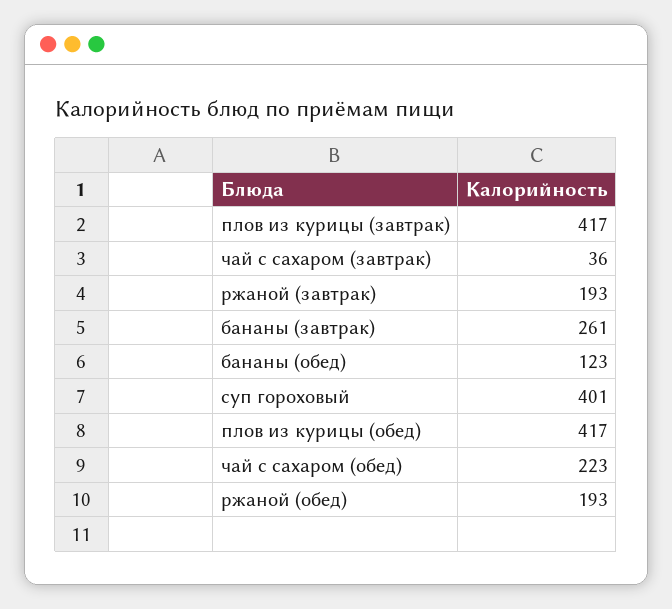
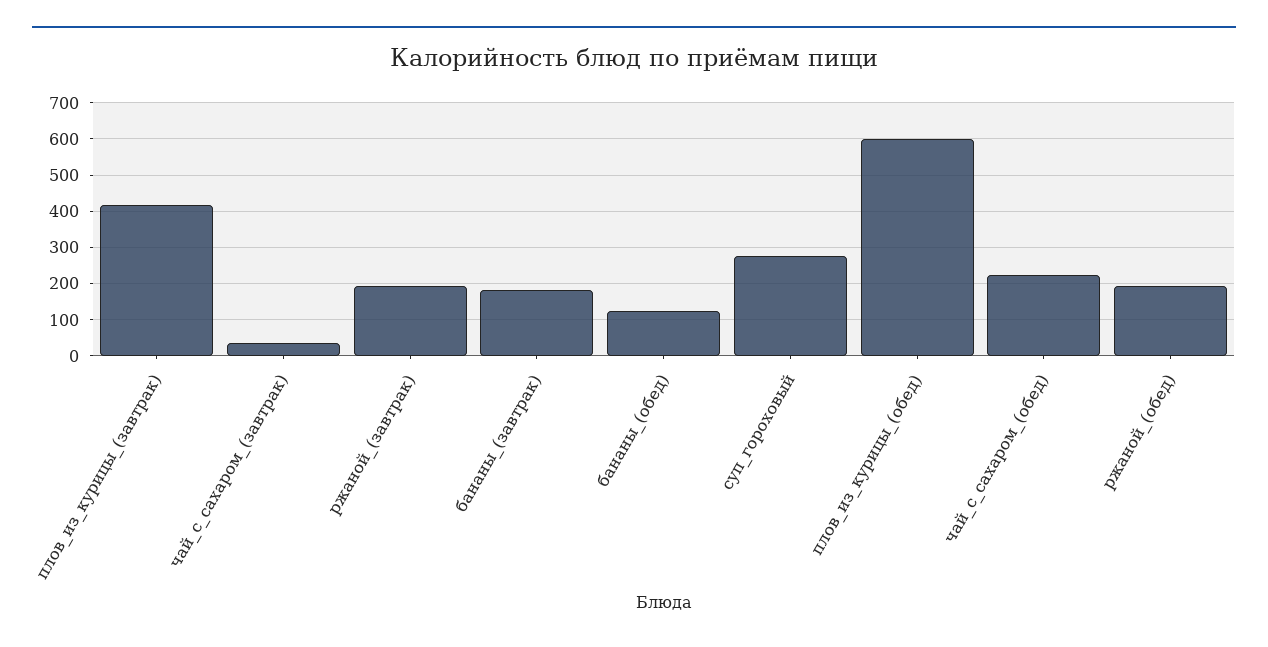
  {
    "плов из курицы (завтрак)": 417,
    "чай с сахаром (завтрак)": 36,
    "ржаной (завтрак)": 193,
-   "бананы (завтрак)": 261,
+   "бананы (завтрак)": 180,
    "бананы (обед)": 123,
-   "суп гороховый": 401,
+   "суп гороховый": 280,
-   "плов из курицы (обед)": 417,
+   "плов из курицы (обед)": 600,
    "чай с сахаром (обед)": 223,
    "ржаной (обед)": 193
  }

